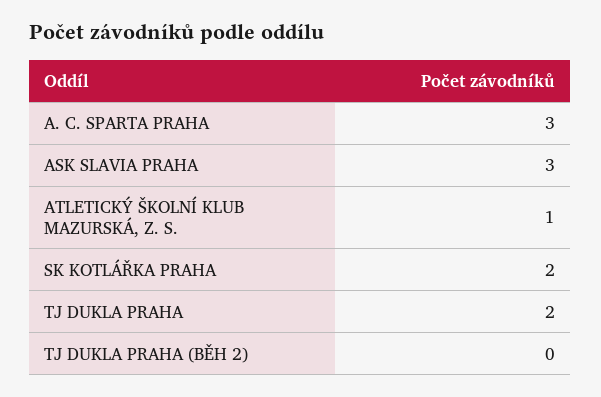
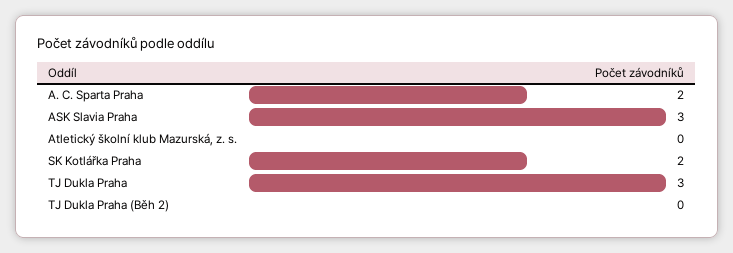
  {
-   "A. C. SPARTA PRAHA": 3,
+   "A. C. SPARTA PRAHA": 2,
    "ASK SLAVIA PRAHA": 3,
-   "ATLETICKÝ ŠKOLNÍ KLUB MAZURSKÁ, Z. S.": 1,
+   "ATLETICKÝ ŠKOLNÍ KLUB MAZURSKÁ, Z. S.": 0,
    "SK KOTLÁŘKA PRAHA": 2,
-   "TJ DUKLA PRAHA": 2,
+   "TJ DUKLA PRAHA": 3,
    "TJ DUKLA PRAHA (BĚH 2)": 0
  }

